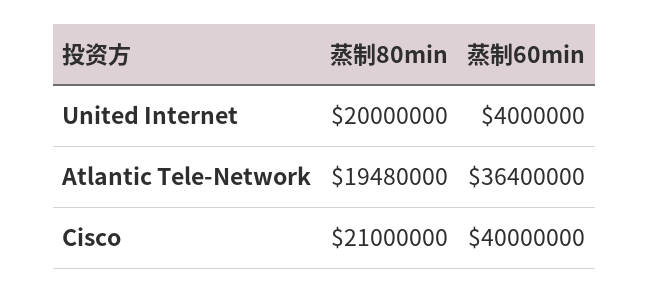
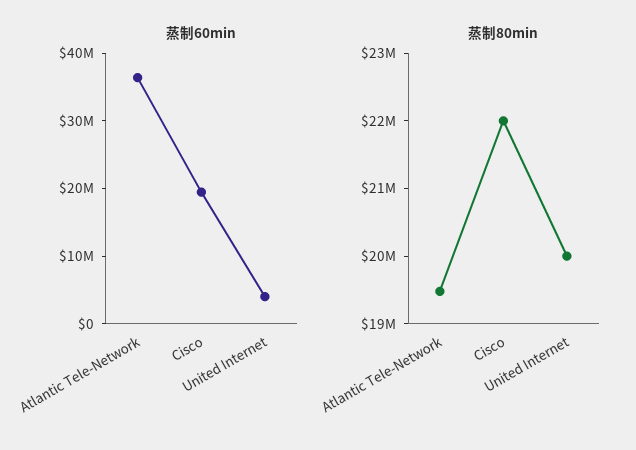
  {
    "蒸制80min": {
      "United Internet": 20000000,
      "Atlantic Tele-Network": 19480000,
-     "Cisco": 21000000
+     "Cisco": 22000000
    },
    "蒸制60min": {
      "United Internet": 4000000,
      "Atlantic Tele-Network": 36400000,
-     "Cisco": 40000000
+     "Cisco": 20000000
    }
  }

